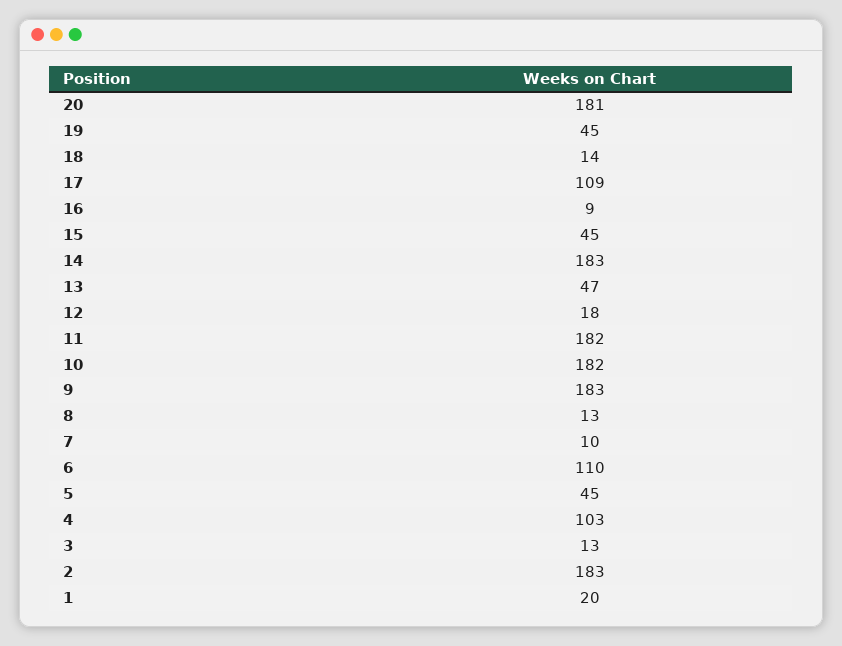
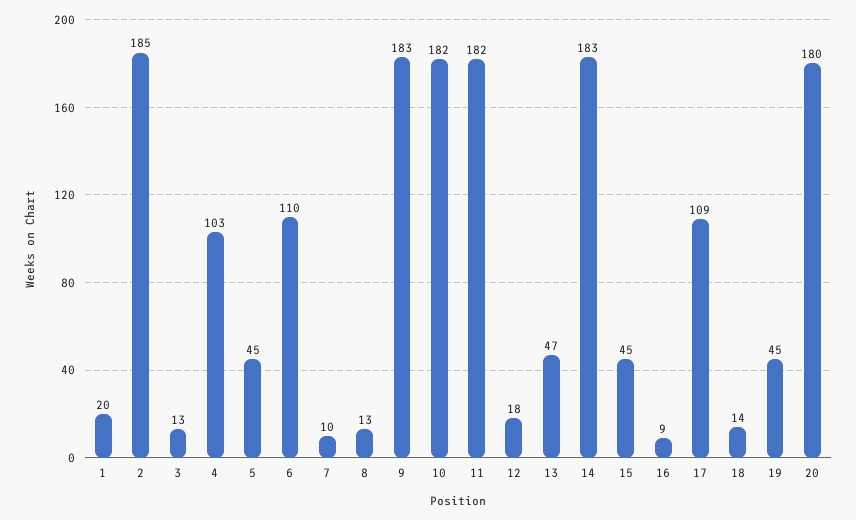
  {
-   "20": 181,
+   "20": 180,
    "19": 45,
    "18": 14,
    "17": 109,
    "16": 9,
    "15": 45,
    "14": 183,
    "13": 47,
    "12": 18,
    "11": 182,
    "10": 182,
    "9": 183,
    "8": 13,
    "7": 10,
    "6": 110,
    "5": 45,
    "4": 103,
    "3": 13,
-   "2": 183,
+   "2": 185,
    "1": 20
  }

